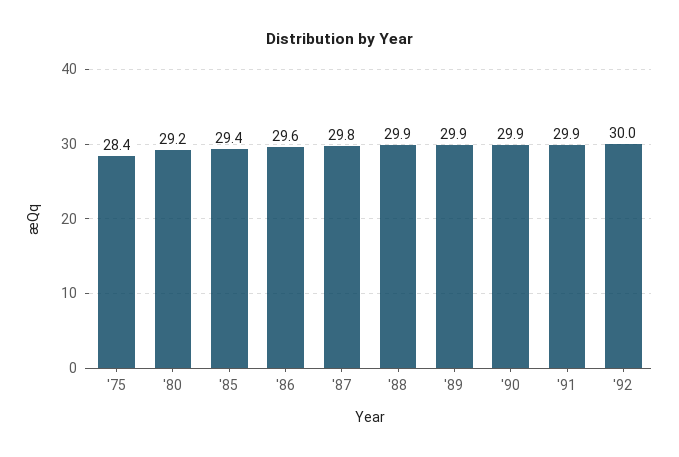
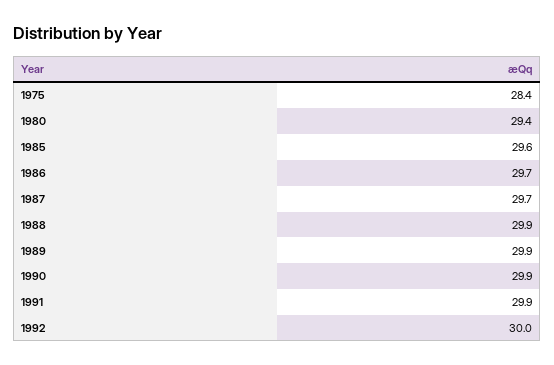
  {
    "'75": 28.4,
-   "'80": 29.2,
+   "'80": 29.4,
-   "'85": 29.4,
+   "'85": 29.6,
-   "'86": 29.6,
+   "'86": 29.7,
-   "'87": 29.8,
+   "'87": 29.7,
    "'88": 29.9,
    "'89": 29.9,
    "'90": 29.9,
    "'91": 29.9,
    "'92": 30
  }

